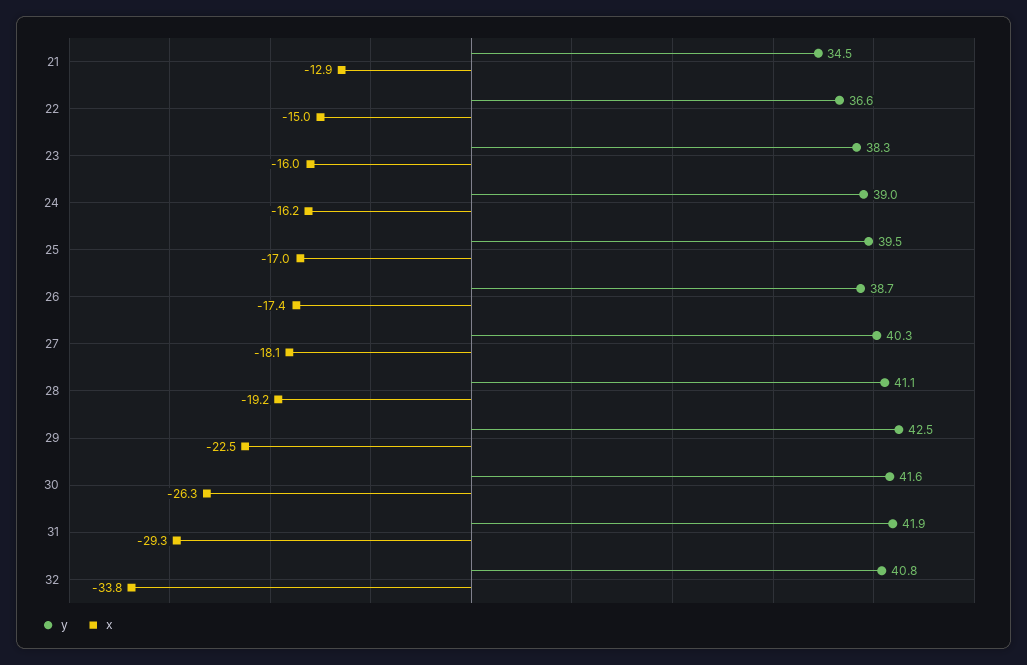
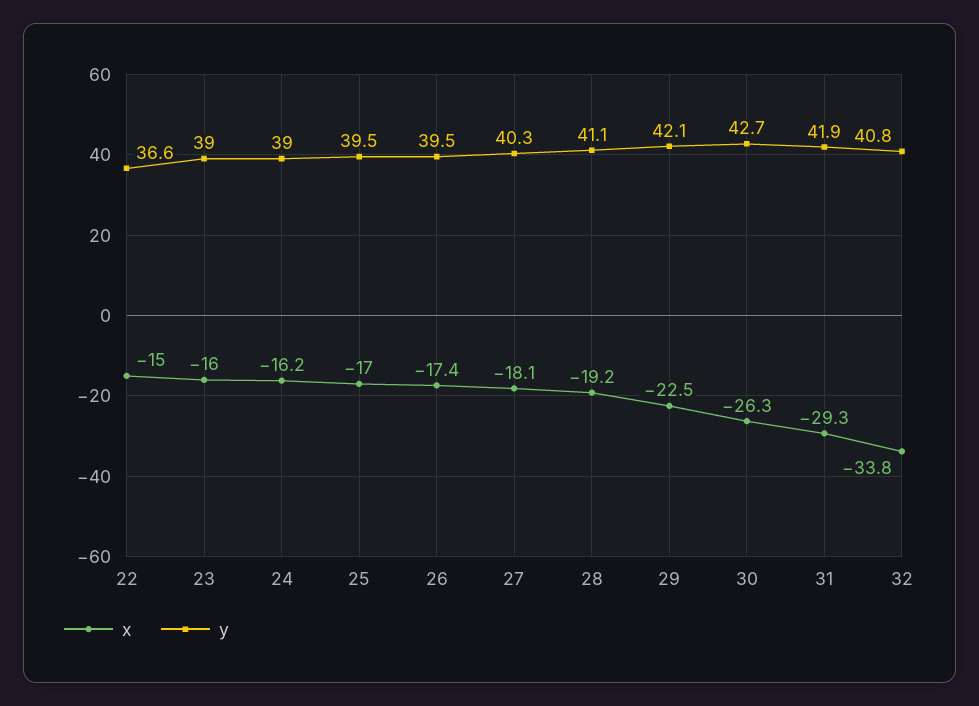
  {
    "y": {
-     "21": 34.5,
      "22": 36.6,
-     "23": 38.3,
+     "23": 39,
      "24": 39,
      "25": 39.5,
-     "26": 38.7,
+     "26": 39.5,
      "27": 40.3,
      "28": 41.1,
-     "29": 42.5,
+     "29": 42.1,
-     "30": 41.6,
+     "30": 42.7,
      "31": 41.9,
      "32": 40.8
    },
    "x": {
-     "21": -12.9,
      "22": -15,
      "23": -16,
      "24": -16.2,
      "25": -17,
      "26": -17.4,
      "27": -18.1,
      "28": -19.2,
      "29": -22.5,
      "30": -26.3,
      "31": -29.3,
      "32": -33.8
    }
  }

